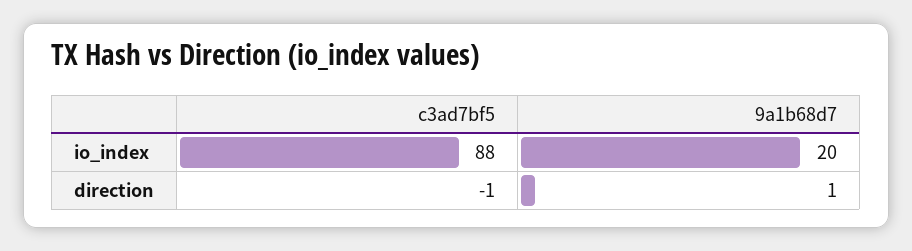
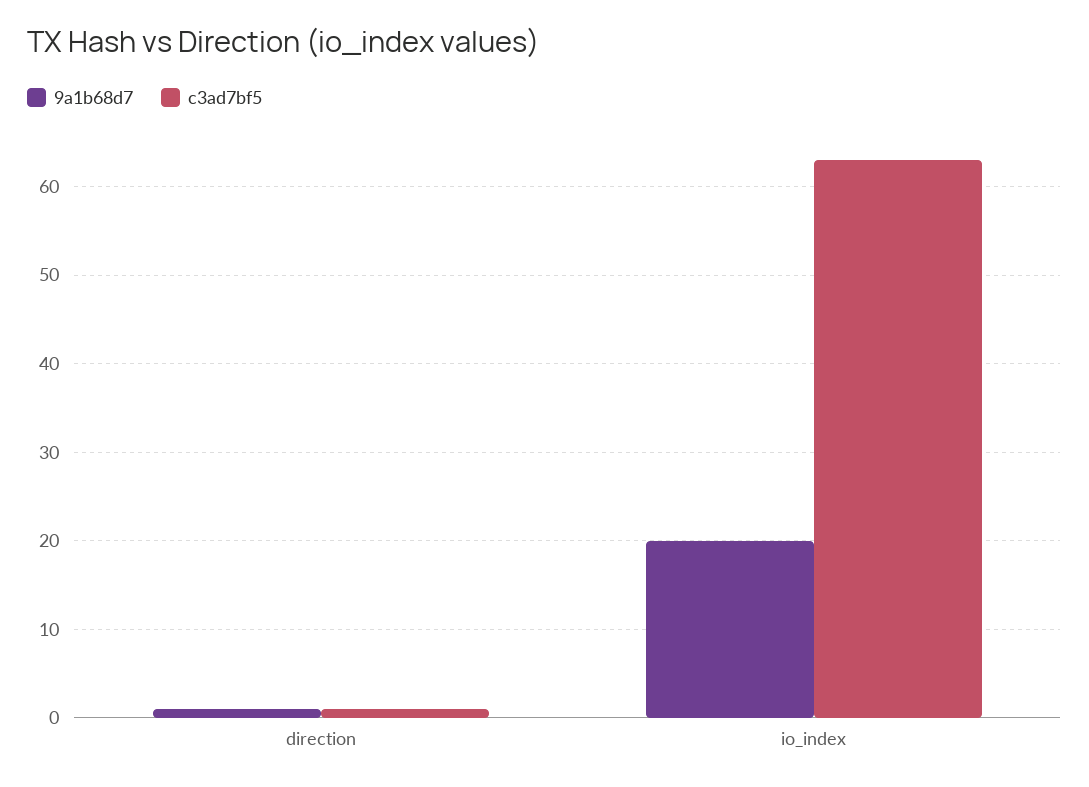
  {
    "c3ad7bf5": {
-     "io_index": 88,
+     "io_index": 63,
-     "direction": -1
+     "direction": 1
    },
    "9a1b68d7": {
      "io_index": 20,
      "direction": 1
    }
  }

